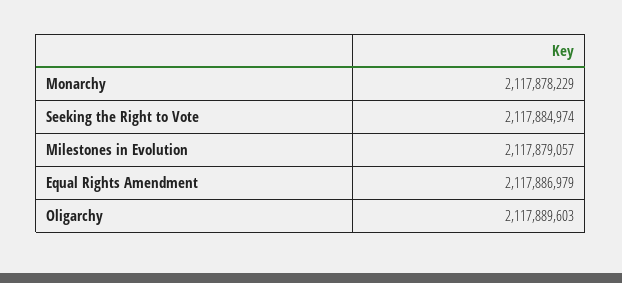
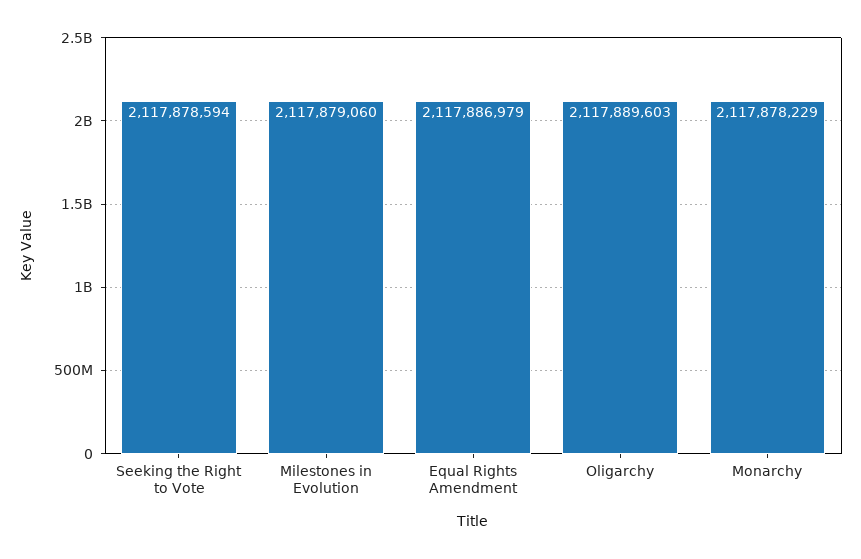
  {
    "Monarchy": 2117878229,
-   "Seeking the Right to Vote": 2117884974,
+   "Seeking the Right to Vote": 2117878594,
-   "Milestones in Evolution": 2117879057,
+   "Milestones in Evolution": 2117879060,
    "Equal Rights Amendment": 2117886979,
    "Oligarchy": 2117889603
  }

